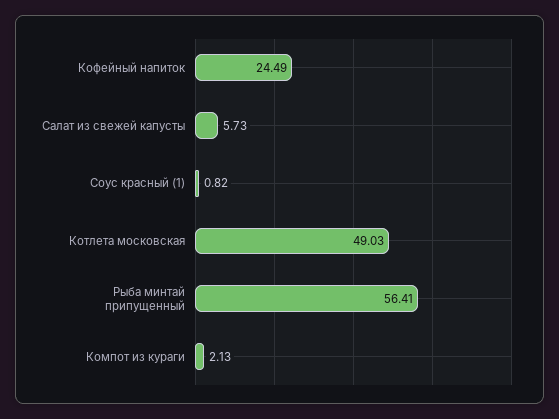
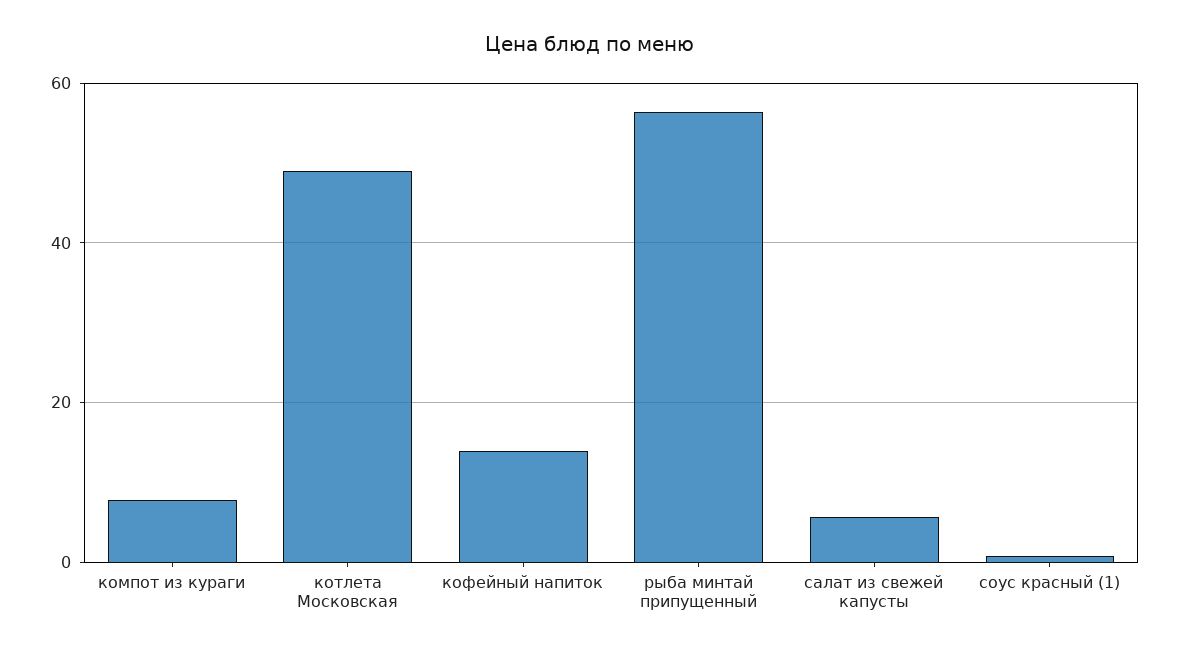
  {
-   "Кофейный напиток": 24.49,
+   "Кофейный напиток": 14,
    "Салат из свежей капусты": 5.73,
    "Соус красный (1)": 0.82,
    "Котлета московская": 49.03,
    "Рыба минтай припущенный": 56.41,
-   "Компот из кураги": 2.13
+   "Компот из кураги": 8
  }

